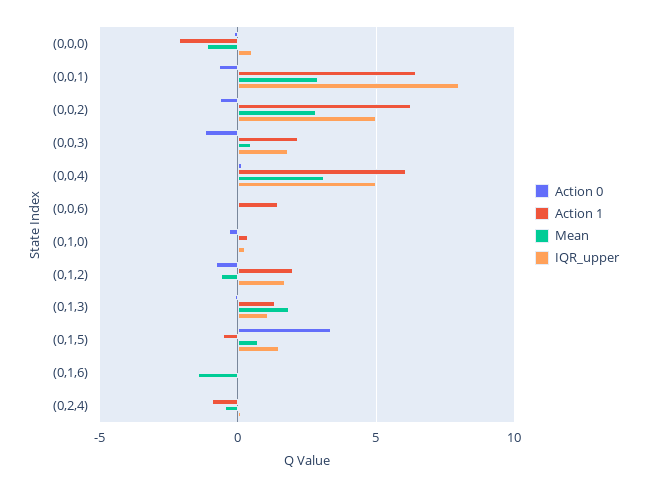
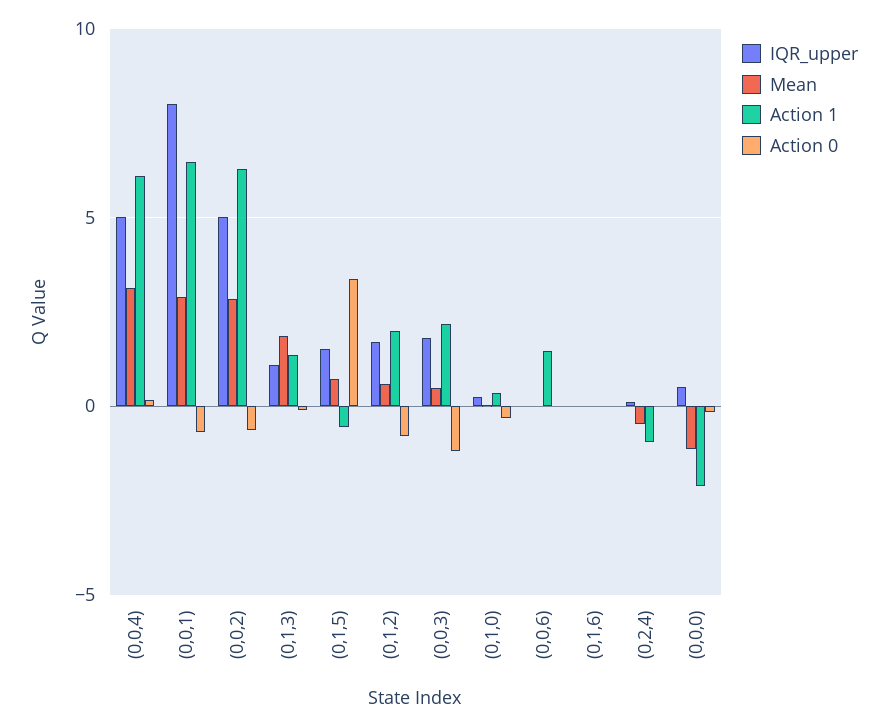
  {
    "Action 0": {
      "(0,0,0)": 0,
      "(0,0,1)": -0.5,
      "(0,0,2)": -0.5,
      "(0,0,3)": -1,
      "(0,0,4)": 0,
      "(0,0,6)": 0,
      "(0,1,0)": -0.5,
      "(0,1,2)": -1,
      "(0,1,3)": 0,
      "(0,1,5)": 3.5,
      "(0,1,6)": 0,
      "(0,2,4)": 0
    },
    "Action 1": {
      "(0,0,0)": -2,
      "(0,0,1)": 6.5,
      "(0,0,2)": 6.5,
      "(0,0,3)": 2,
      "(0,0,4)": 6,
      "(0,0,6)": 1.5,
      "(0,1,0)": 0.5,
      "(0,1,2)": 2,
      "(0,1,3)": 1.5,
      "(0,1,5)": -0.5,
      "(0,1,6)": 0,
      "(0,2,4)": -1
    },
    "Mean": {
      "(0,0,0)": -1,
      "(0,0,1)": 3,
      "(0,0,2)": 3,
      "(0,0,3)": 0.5,
      "(0,0,4)": 3,
      "(0,0,6)": 0,
      "(0,1,0)": 0,
-     "(0,1,2)": -0.5,
+     "(0,1,2)": 0.5,
      "(0,1,3)": 2,
      "(0,1,5)": 0.5,
-     "(0,1,6)": -1.5,
+     "(0,1,6)": 0,
      "(0,2,4)": -0.5
    },
    "IQR_upper": {
      "(0,0,0)": 0.5,
      "(0,0,1)": 8,
      "(0,0,2)": 5,
      "(0,0,3)": 2,
      "(0,0,4)": 5,
      "(0,0,6)": 0,
      "(0,1,0)": 0.5,
      "(0,1,2)": 1.5,
      "(0,1,3)": 1,
      "(0,1,5)": 1.5,
      "(0,1,6)": 0,
      "(0,2,4)": 0
    }
  }

